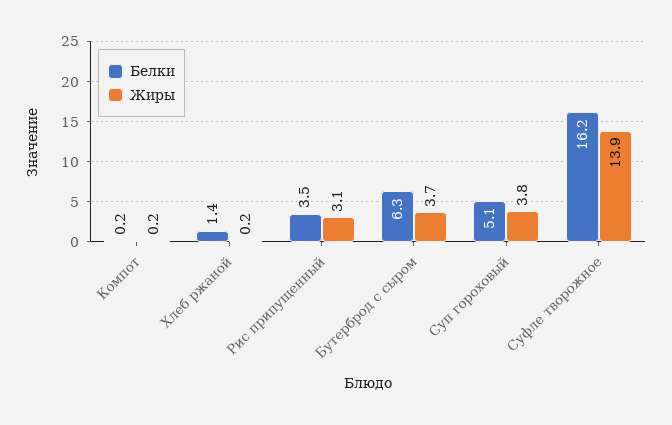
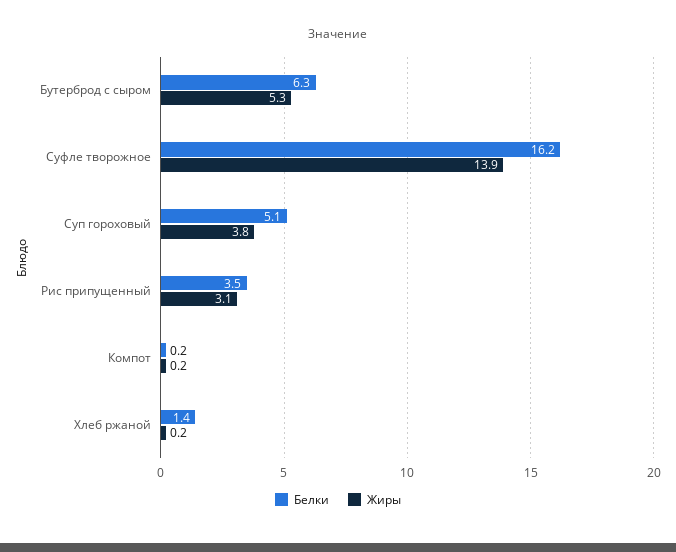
  {
    "Белки": {
      "Компот": 0.2,
      "Хлеб ржаной": 1.4,
      "Рис припущенный": 3.5,
      "Бутерброд с сыром": 6.3,
      "Суп гороховый": 5.1,
      "Суфле творожное": 16.2
    },
    "Жиры": {
      "Компот": 0.2,
      "Хлеб ржаной": 0.2,
      "Рис припущенный": 3.1,
-     "Бутерброд с сыром": 3.7,
+     "Бутерброд с сыром": 5.3,
      "Суп гороховый": 3.8,
      "Суфле творожное": 13.9
    }
  }

